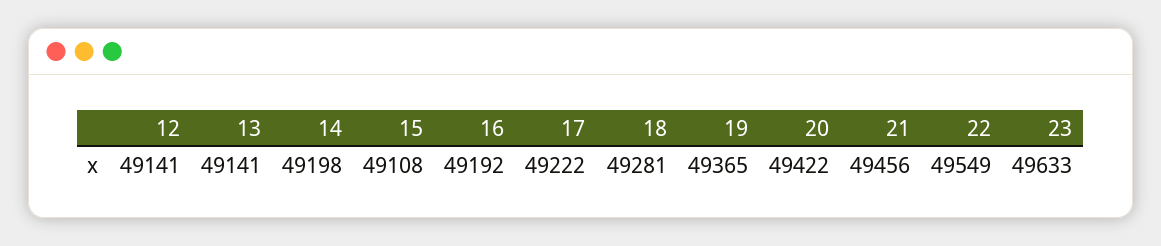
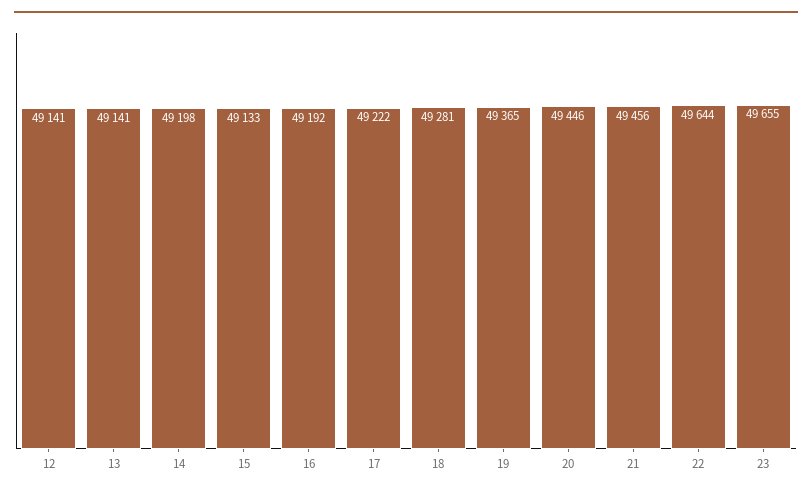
  {
    "12": 49141,
    "13": 49141,
    "14": 49198,
-   "15": 49108,
+   "15": 49133,
    "16": 49192,
    "17": 49222,
    "18": 49281,
    "19": 49365,
-   "20": 49422,
+   "20": 49446,
    "21": 49456,
-   "22": 49549,
+   "22": 49644,
-   "23": 49633
+   "23": 49655
  }

